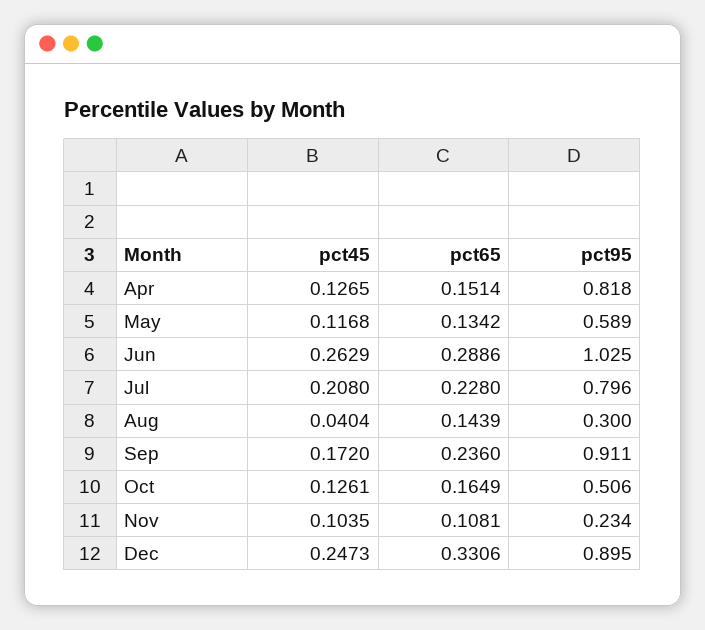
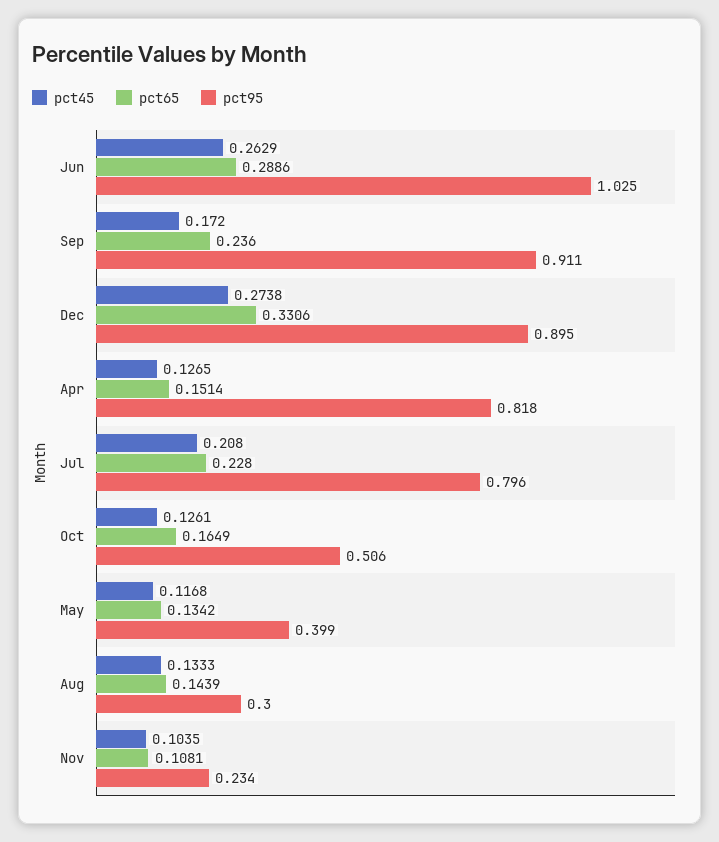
  {
    "pct45": {
      "Apr": 0.1265,
      "May": 0.1168,
      "Jun": 0.2629,
      "Jul": 0.208,
-     "Aug": 0.0404,
+     "Aug": 0.1333,
      "Sep": 0.172,
      "Oct": 0.1261,
      "Nov": 0.1035,
-     "Dec": 0.2473
+     "Dec": 0.2738
    },
    "pct65": {
      "Apr": 0.1514,
      "May": 0.1342,
      "Jun": 0.2886,
      "Jul": 0.228,
      "Aug": 0.1439,
      "Sep": 0.236,
      "Oct": 0.1649,
      "Nov": 0.1081,
      "Dec": 0.3306
    },
    "pct95": {
      "Apr": 0.818,
-     "May": 0.589,
+     "May": 0.399,
      "Jun": 1.025,
      "Jul": 0.796,
      "Aug": 0.3,
      "Sep": 0.911,
      "Oct": 0.506,
      "Nov": 0.234,
      "Dec": 0.895
    }
  }

